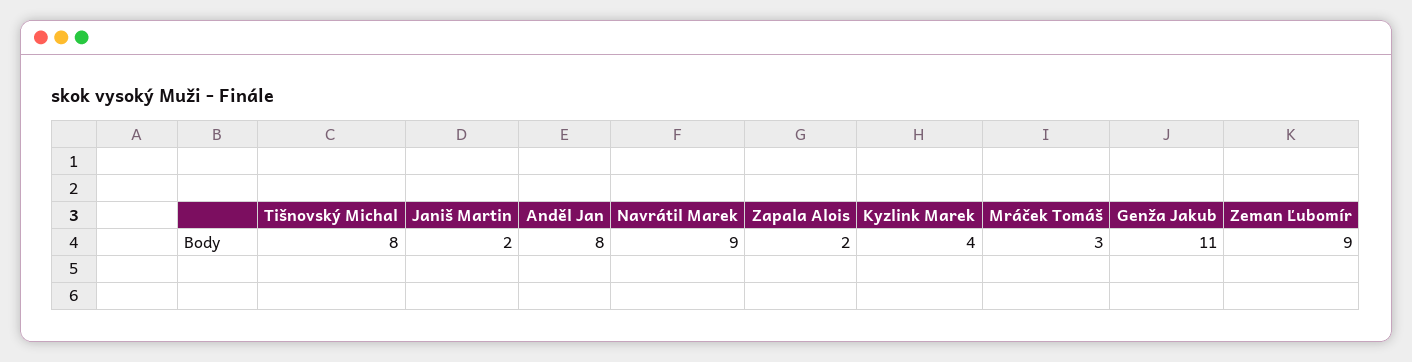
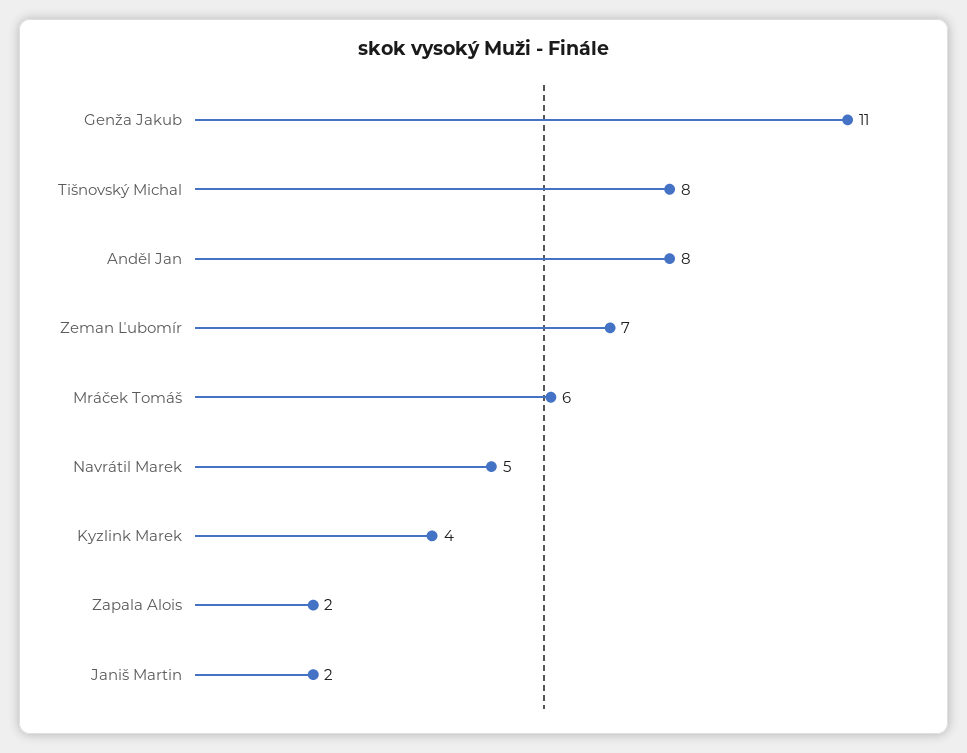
  {
    "Tišnovský Michal": 8,
    "Janiš Martin": 2,
    "Anděl Jan": 8,
-   "Navrátil Marek": 9,
+   "Navrátil Marek": 5,
    "Zapala Alois": 2,
    "Kyzlink Marek": 4,
-   "Mráček Tomáš": 3,
+   "Mráček Tomáš": 6,
    "Genža Jakub": 11,
-   "Zeman Ľubomír": 9
+   "Zeman Ľubomír": 7
  }

